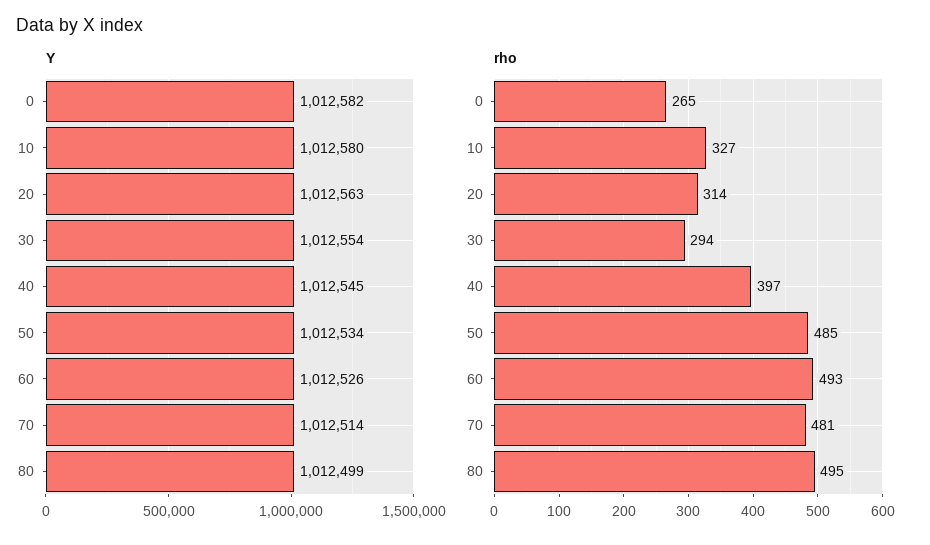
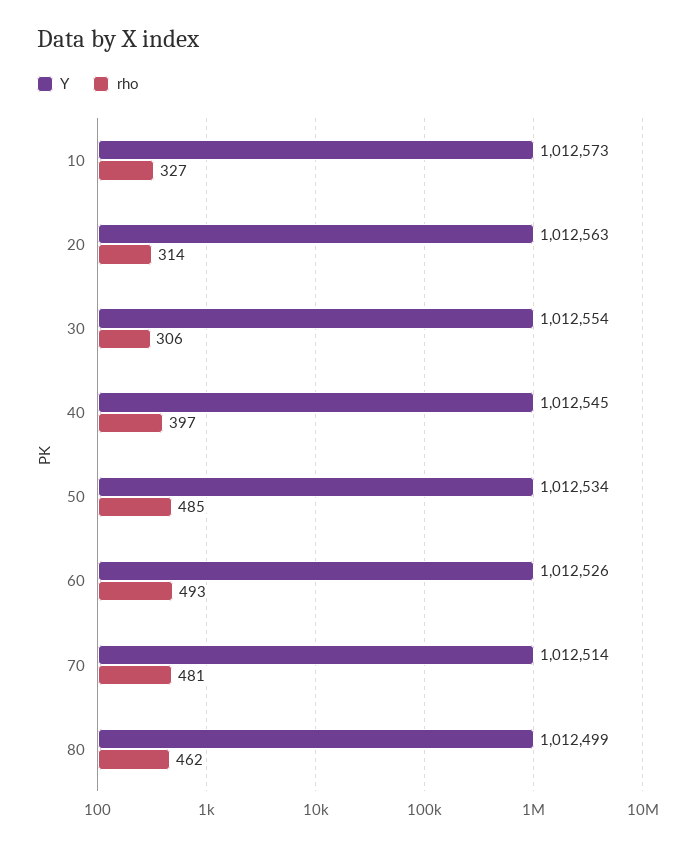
  {
    "Y": {
-     "0": 1012582,
-     "10": 1012580,
+     "10": 1012573,
      "20": 1012563,
      "30": 1012554,
      "40": 1012545,
      "50": 1012534,
      "60": 1012526,
      "70": 1012514,
      "80": 1012499
    },
    "rho": {
-     "0": 265,
      "10": 327,
      "20": 314,
-     "30": 294,
+     "30": 306,
      "40": 397,
      "50": 485,
      "60": 493,
      "70": 481,
-     "80": 495
+     "80": 462
    }
  }

